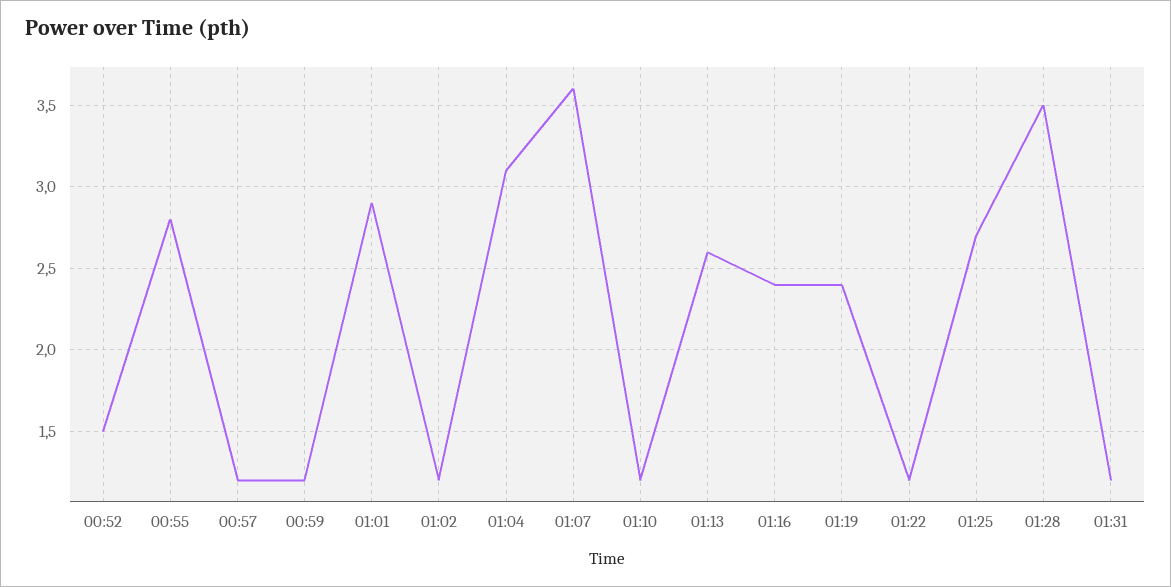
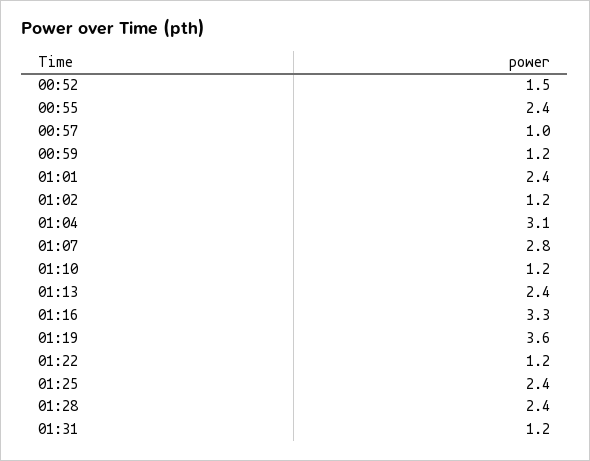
  {
    "00:52": 1.5,
-   "00:55": 2.8,
+   "00:55": 2.4,
-   "00:57": 1.2,
+   "00:57": 1,
    "00:59": 1.2,
-   "01:01": 2.9,
+   "01:01": 2.4,
    "01:02": 1.2,
    "01:04": 3.1,
-   "01:07": 3.6,
+   "01:07": 2.8,
    "01:10": 1.2,
-   "01:13": 2.6,
+   "01:13": 2.4,
-   "01:16": 2.4,
+   "01:16": 3.3,
-   "01:19": 2.4,
+   "01:19": 3.6,
    "01:22": 1.2,
-   "01:25": 2.7,
+   "01:25": 2.4,
-   "01:28": 3.5,
+   "01:28": 2.4,
    "01:31": 1.2
  }

